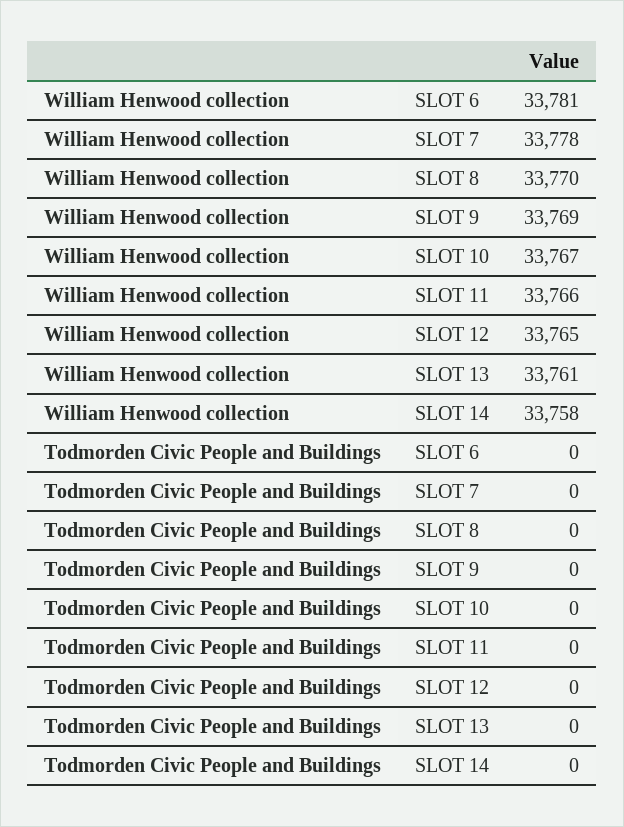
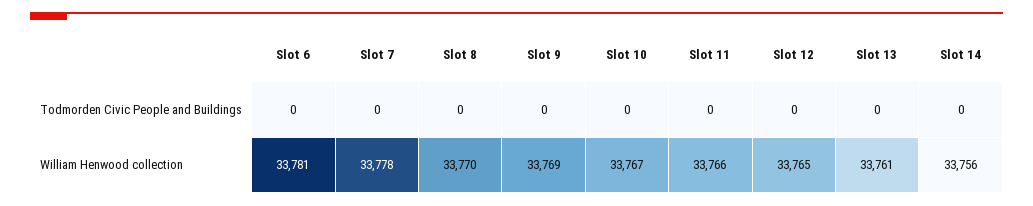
  {
    "William Henwood collection": {
      "SLOT 6": 33781,
      "SLOT 7": 33778,
      "SLOT 8": 33770,
      "SLOT 9": 33769,
      "SLOT 10": 33767,
      "SLOT 11": 33766,
      "SLOT 12": 33765,
      "SLOT 13": 33761,
-     "SLOT 14": 33758
+     "SLOT 14": 33756
    },
    "Todmorden Civic People and Buildings": {
      "SLOT 6": 0,
      "SLOT 7": 0,
      "SLOT 8": 0,
      "SLOT 9": 0,
      "SLOT 10": 0,
      "SLOT 11": 0,
      "SLOT 12": 0,
      "SLOT 13": 0,
      "SLOT 14": 0
    }
  }

